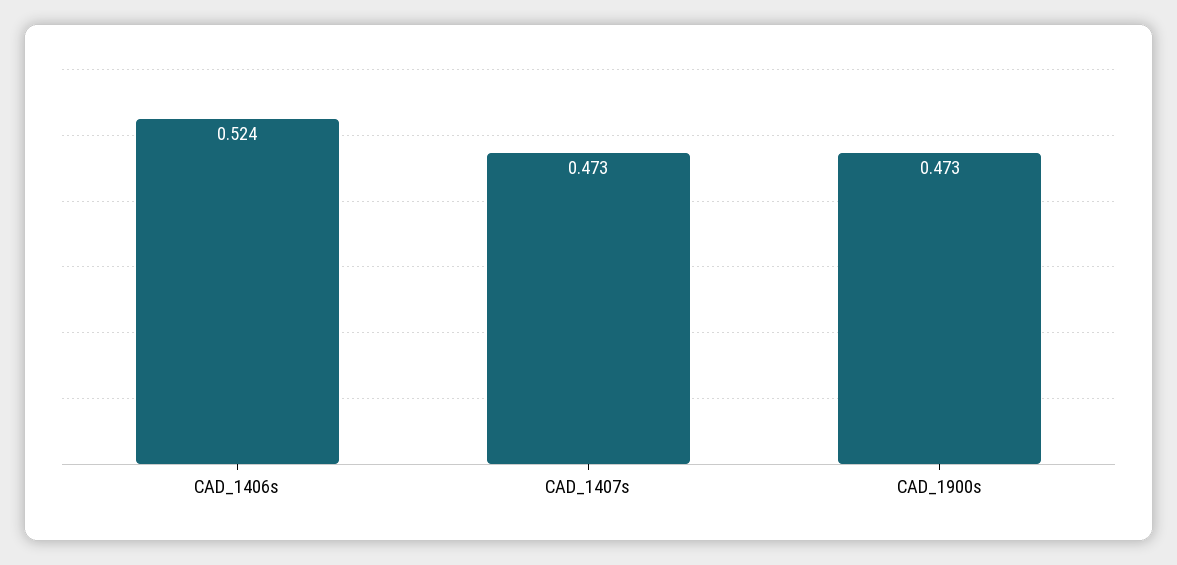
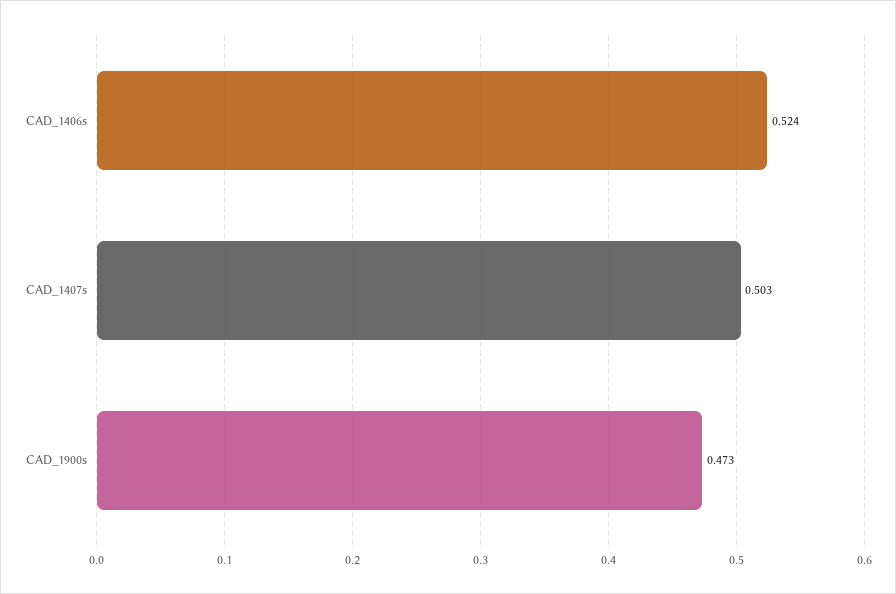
  {
    "CAD_1406s": 0.524,
-   "CAD_1407s": 0.473,
+   "CAD_1407s": 0.503,
    "CAD_1900s": 0.473
  }

